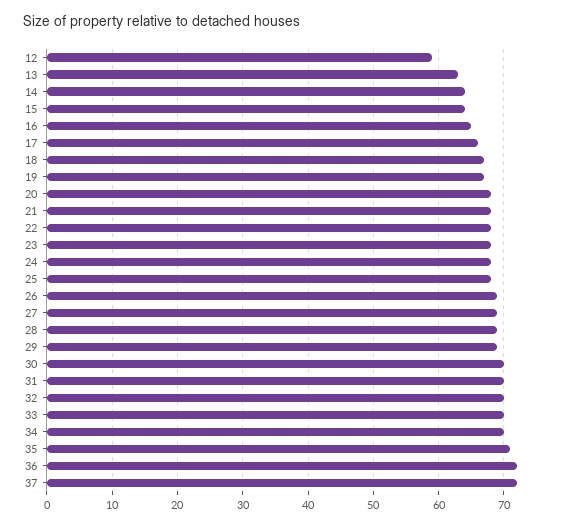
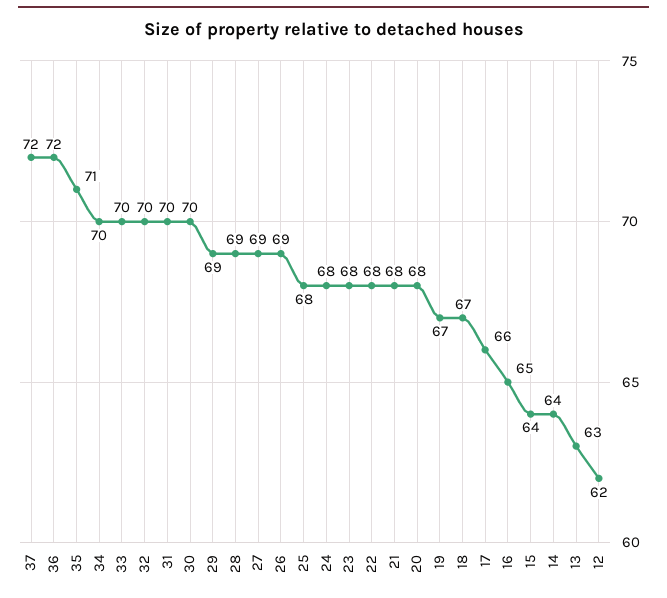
  {
-   "12": 59,
+   "12": 62,
    "13": 63,
    "14": 64,
    "15": 64,
    "16": 65,
    "17": 66,
    "18": 67,
    "19": 67,
    "20": 68,
    "21": 68,
    "22": 68,
    "23": 68,
    "24": 68,
    "25": 68,
    "26": 69,
    "27": 69,
    "28": 69,
    "29": 69,
    "30": 70,
    "31": 70,
    "32": 70,
    "33": 70,
    "34": 70,
    "35": 71,
    "36": 72,
    "37": 72
  }

